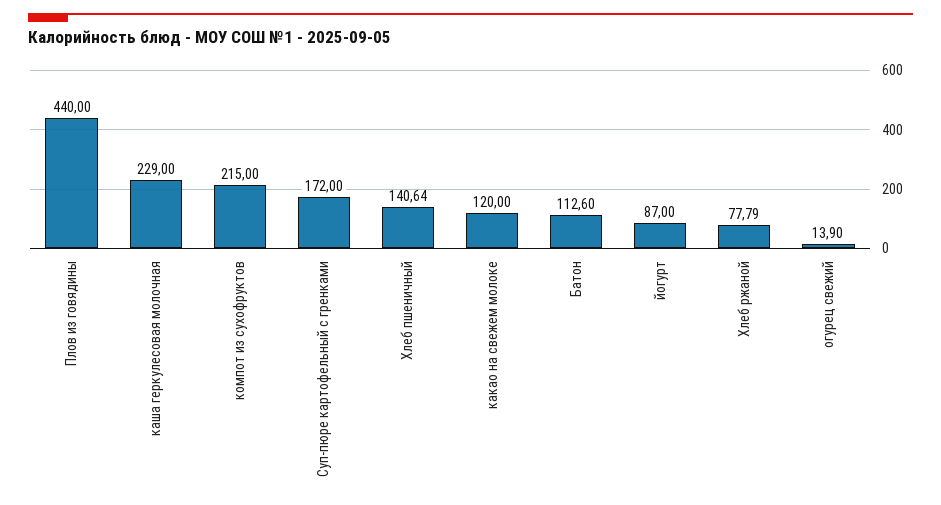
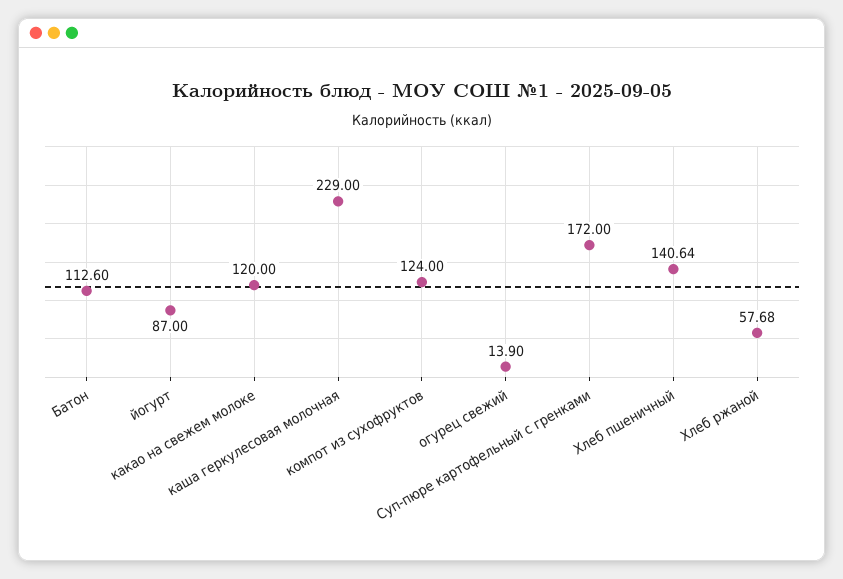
  {
-   "Плов из говядины": 440,
    "каша геркулесовая молочная": 229,
-   "компот из сухофруктов": 215,
+   "компот из сухофруктов": 124,
    "Суп-пюре картофельный с гренками": 172,
    "Хлеб пшеничный": 140.64,
    "какао на свежем молоке": 120,
    "Батон": 112.6,
    "йогурт": 87,
-   "Хлеб ржаной": 77.79,
+   "Хлеб ржаной": 57.68,
    "огурец свежий": 13.9
  }

